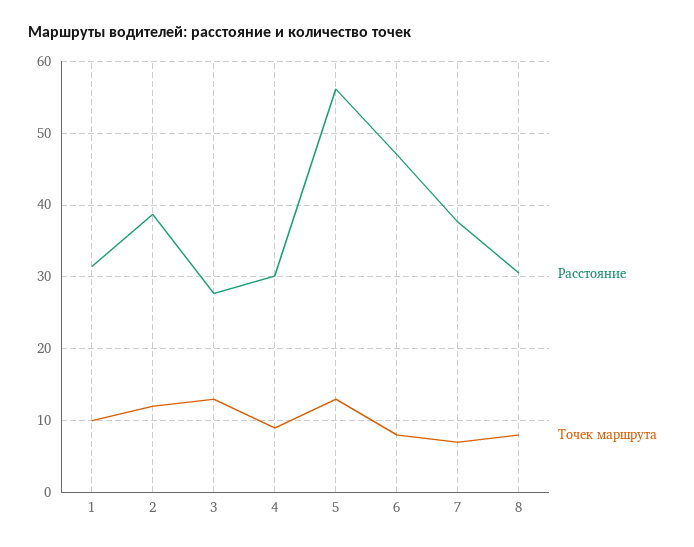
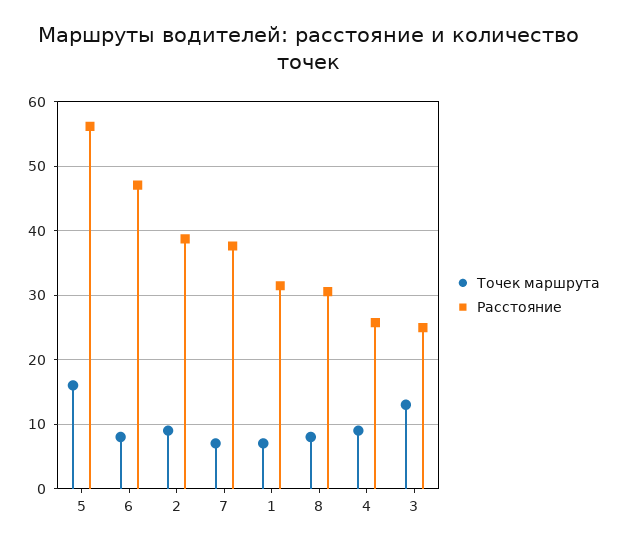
  {
    "Расстояние": {
      "1": 31,
      "2": 39,
-     "3": 28,
+     "3": 25,
-     "4": 30,
+     "4": 26,
      "5": 56,
      "6": 47,
      "7": 38,
      "8": 31
    },
    "Точек маршрута": {
-     "1": 10,
+     "1": 7,
-     "2": 12,
+     "2": 9,
      "3": 13,
      "4": 9,
-     "5": 13,
+     "5": 16,
      "6": 8,
      "7": 7,
      "8": 8
    }
  }

